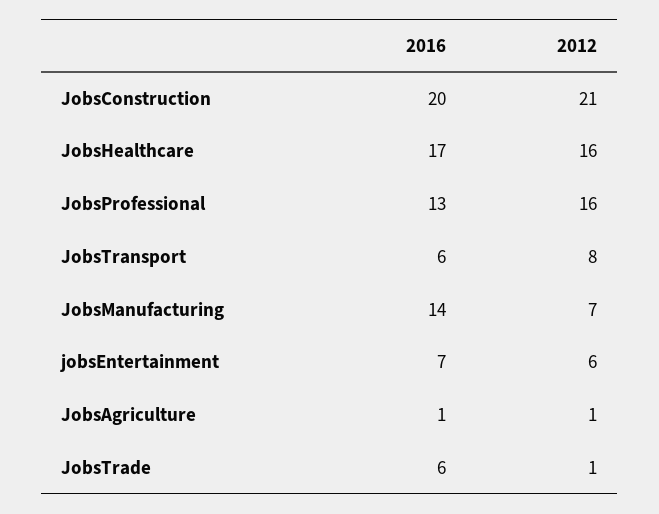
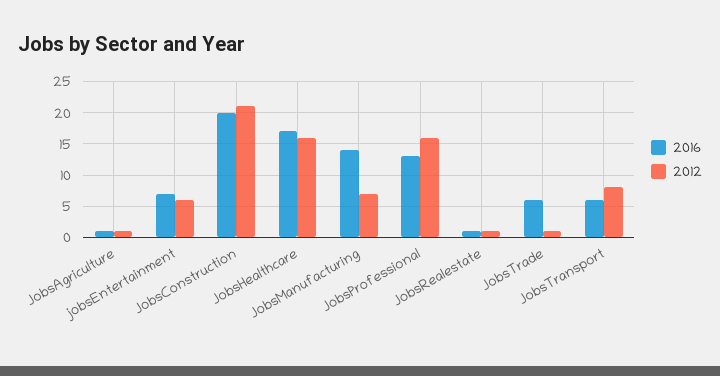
  {
    "2016": {
      "JobsConstruction": 20,
      "JobsHealthcare": 17,
      "JobsProfessional": 13,
      "JobsTransport": 6,
      "JobsManufacturing": 14,
      "jobsEntertainment": 7,
      "JobsAgriculture": 1,
-     "JobsTrade": 6
+     "JobsTrade": 6,
+     "JobsRealestate": 1
    },
    "2012": {
      "JobsConstruction": 21,
      "JobsHealthcare": 16,
      "JobsProfessional": 16,
      "JobsTransport": 8,
      "JobsManufacturing": 7,
      "jobsEntertainment": 6,
      "JobsAgriculture": 1,
-     "JobsTrade": 1
+     "JobsTrade": 1,
+     "JobsRealestate": 1
    }
  }

